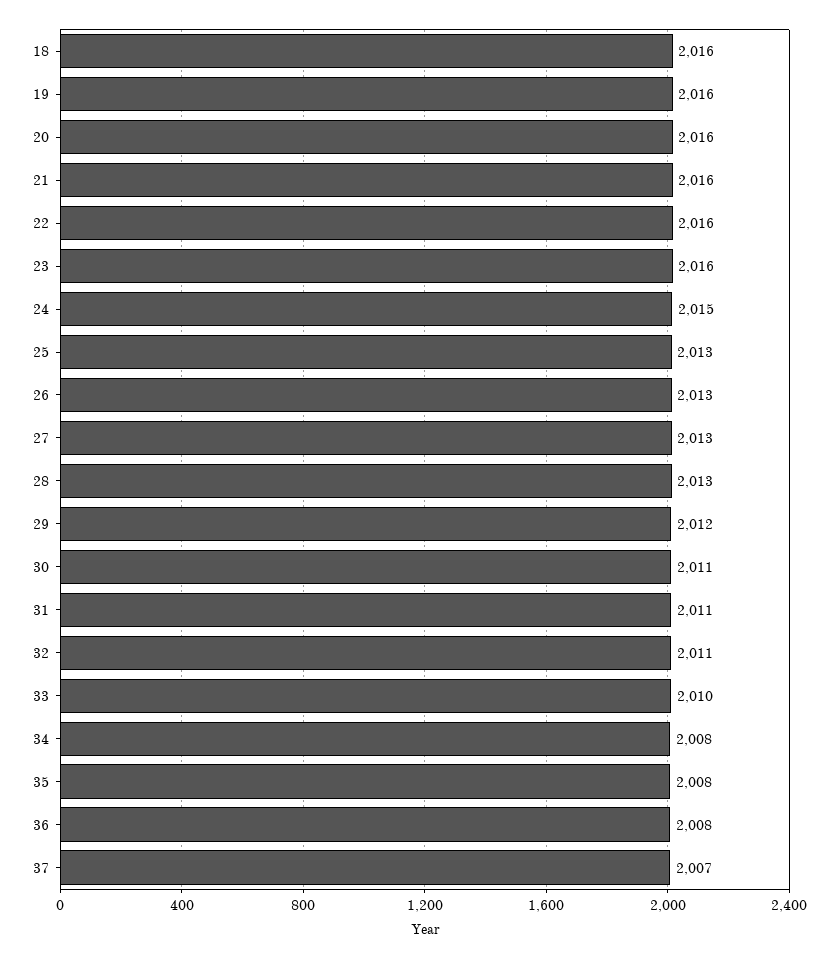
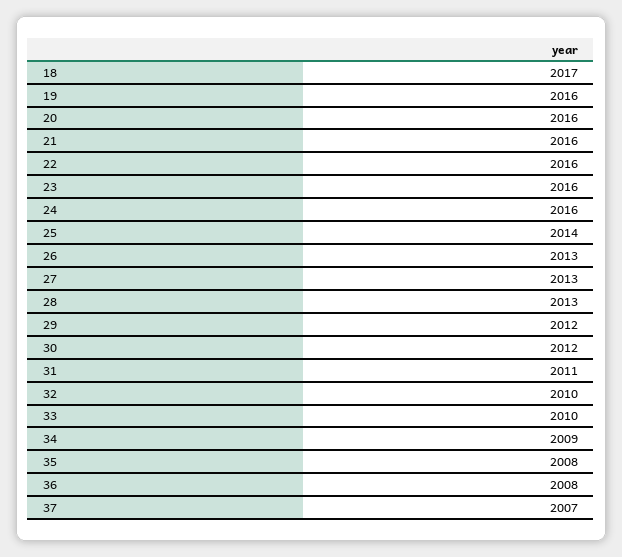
  {
-   "18": 2016,
+   "18": 2017,
    "19": 2016,
    "20": 2016,
    "21": 2016,
    "22": 2016,
    "23": 2016,
-   "24": 2015,
+   "24": 2016,
-   "25": 2013,
+   "25": 2014,
    "26": 2013,
    "27": 2013,
    "28": 2013,
    "29": 2012,
-   "30": 2011,
+   "30": 2012,
    "31": 2011,
-   "32": 2011,
+   "32": 2010,
    "33": 2010,
-   "34": 2008,
+   "34": 2009,
    "35": 2008,
    "36": 2008,
    "37": 2007
  }

